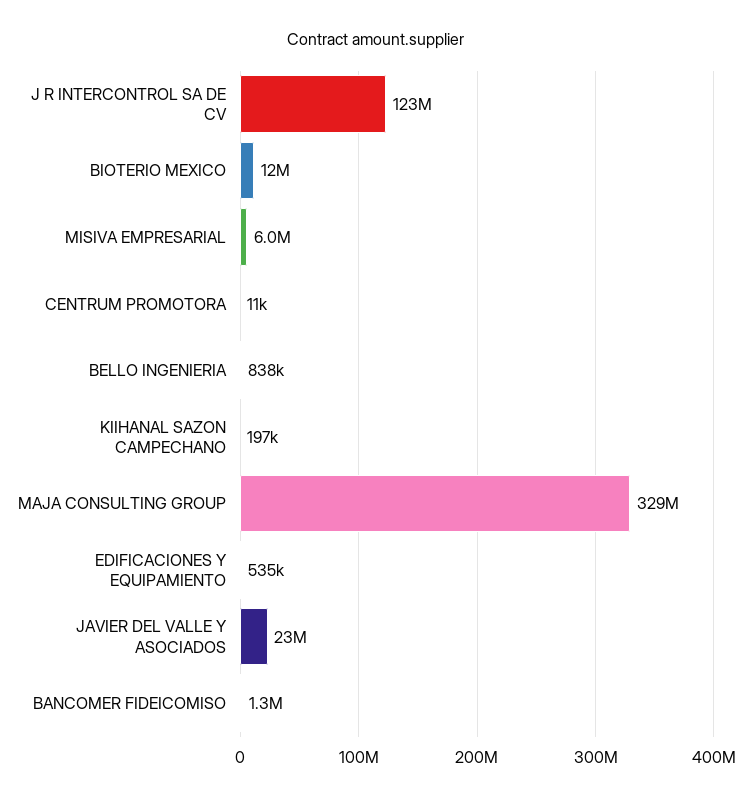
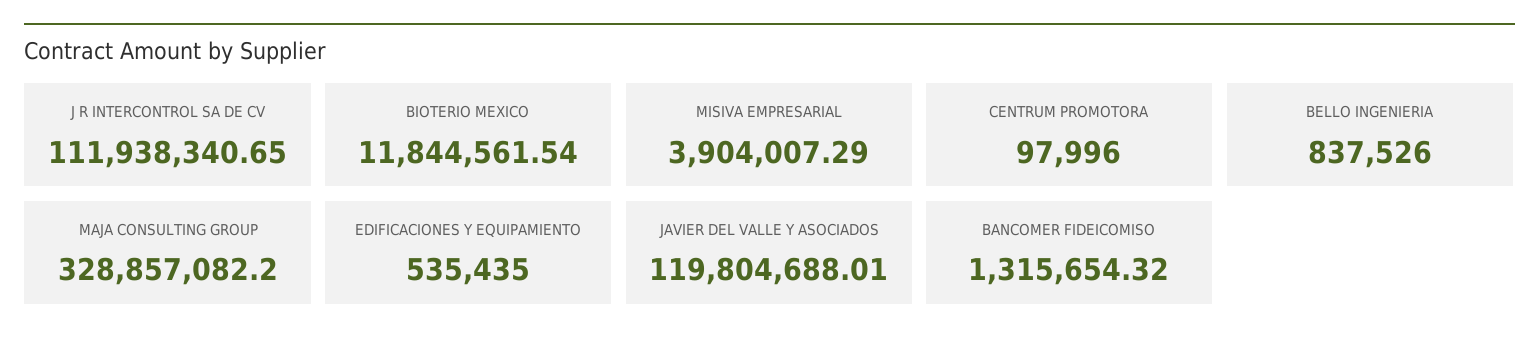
  {
-   "J R INTERCONTROL SA DE CV": 123000000,
+   "J R INTERCONTROL SA DE CV": 111938340.65,
    "BIOTERIO MEXICO": 11844561.54,
-   "MISIVA EMPRESARIAL": 6000000,
+   "MISIVA EMPRESARIAL": 3904007.29,
-   "CENTRUM PROMOTORA": 11000,
+   "CENTRUM PROMOTORA": 97996,
    "BELLO INGENIERIA": 837526,
-   "KIIHANAL SAZON CAMPECHANO": 197000,
    "MAJA CONSULTING GROUP": 328857082.2,
    "EDIFICACIONES Y EQUIPAMIENTO": 535435,
-   "JAVIER DEL VALLE Y ASOCIADOS": 23000000,
+   "JAVIER DEL VALLE Y ASOCIADOS": 119804688.01,
    "BANCOMER FIDEICOMISO": 1315654.32
  }

